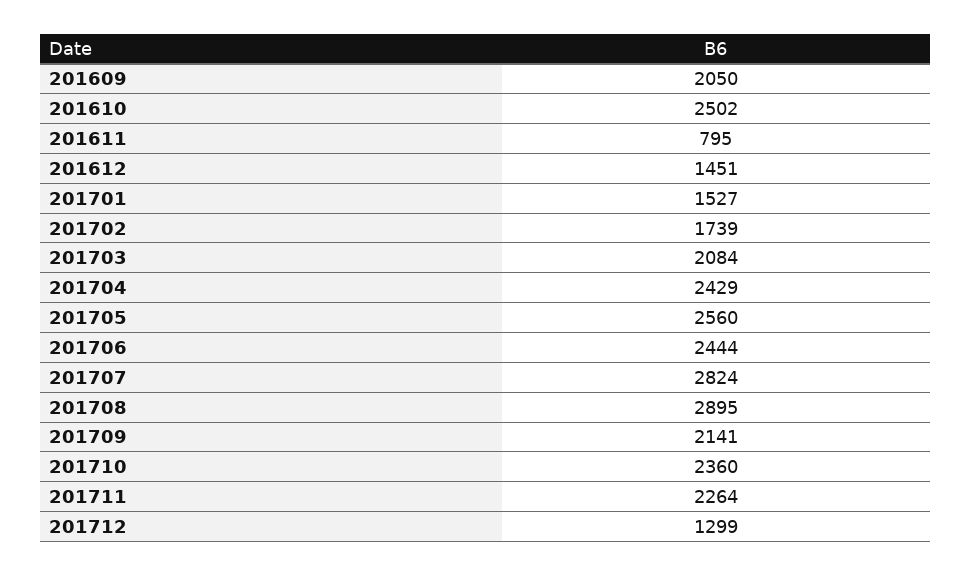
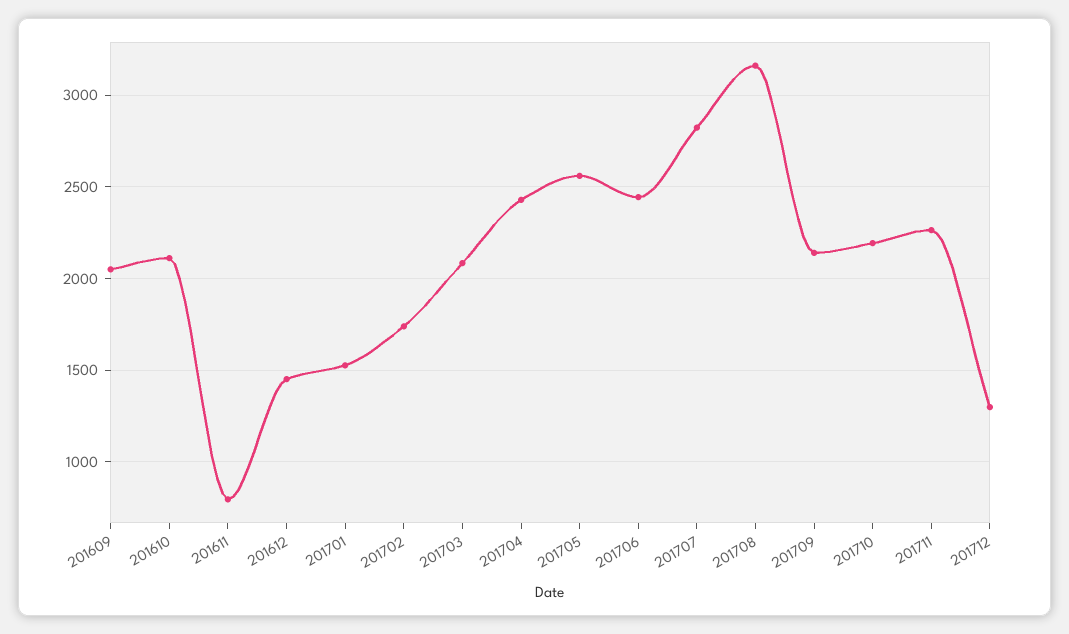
  {
    "201609": 2050,
-   "201610": 2502,
+   "201610": 2100,
    "201611": 795,
    "201612": 1451,
    "201701": 1527,
    "201702": 1739,
    "201703": 2084,
    "201704": 2429,
    "201705": 2560,
    "201706": 2444,
    "201707": 2824,
-   "201708": 2895,
+   "201708": 3150,
    "201709": 2141,
-   "201710": 2360,
+   "201710": 2200,
    "201711": 2264,
    "201712": 1299
  }

